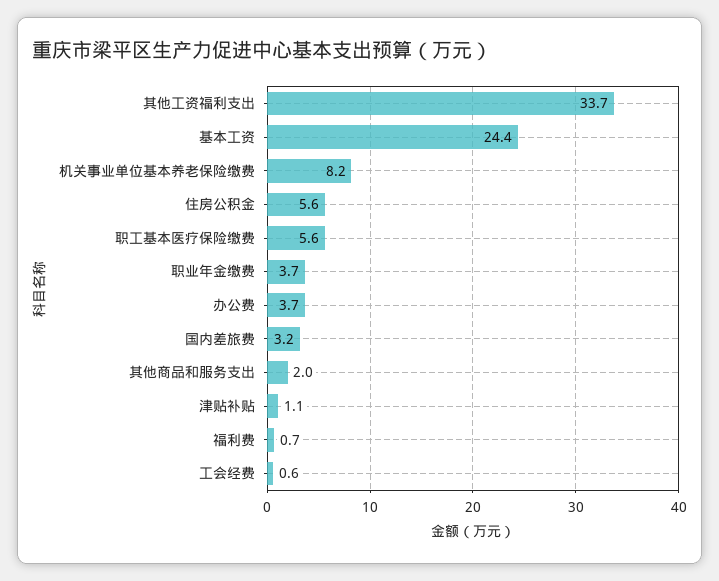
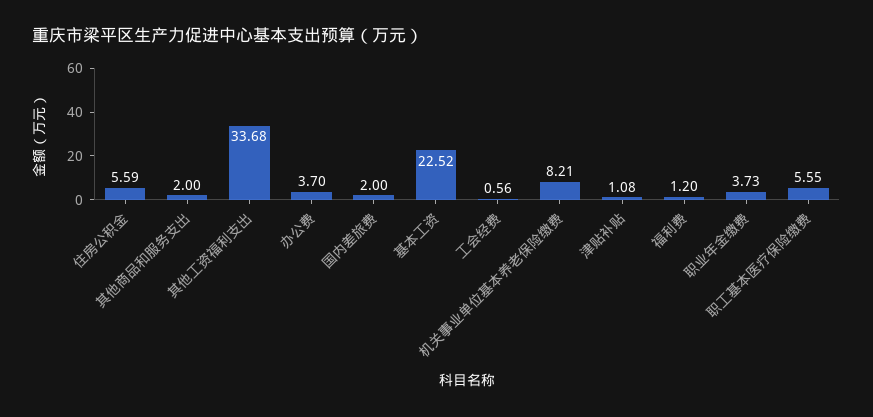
  {
    "其他工资福利支出": 33.68,
-   "基本工资": 24.4,
+   "基本工资": 22.52,
    "机关事业单位基本养老保险缴费": 8.21,
    "住房公积金": 5.59,
    "职工基本医疗保险缴费": 5.55,
    "职业年金缴费": 3.73,
    "办公费": 3.7,
-   "国内差旅费": 3.2,
+   "国内差旅费": 2,
    "其他商品和服务支出": 2,
    "津贴补贴": 1.08,
-   "福利费": 0.7,
+   "福利费": 1.2,
    "工会经费": 0.56
  }

